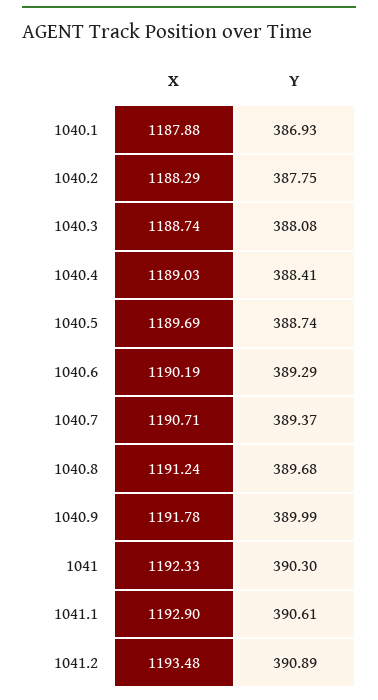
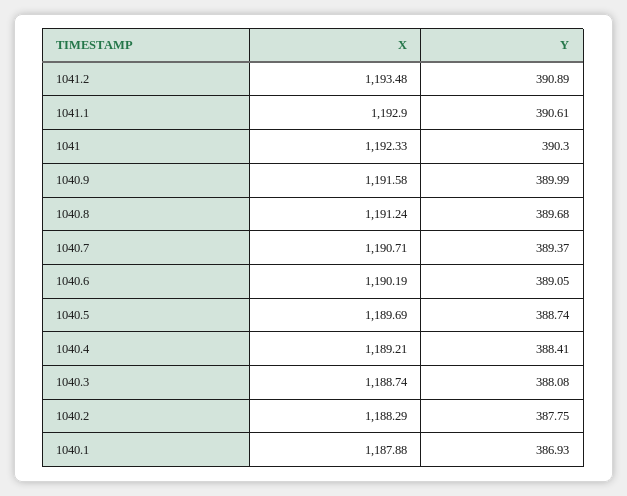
  {
    "X": {
      "1040.1": 1187.88,
      "1040.2": 1188.29,
      "1040.3": 1188.74,
-     "1040.4": 1189.03,
+     "1040.4": 1189.21,
      "1040.5": 1189.69,
      "1040.6": 1190.19,
      "1040.7": 1190.71,
      "1040.8": 1191.24,
-     "1040.9": 1191.78,
+     "1040.9": 1191.58,
      "1041": 1192.33,
      "1041.1": 1192.9,
      "1041.2": 1193.48
    },
    "Y": {
      "1040.1": 386.93,
      "1040.2": 387.75,
      "1040.3": 388.08,
      "1040.4": 388.41,
      "1040.5": 388.74,
-     "1040.6": 389.29,
+     "1040.6": 389.05,
      "1040.7": 389.37,
      "1040.8": 389.68,
      "1040.9": 389.99,
      "1041": 390.3,
      "1041.1": 390.61,
      "1041.2": 390.89
    }
  }

